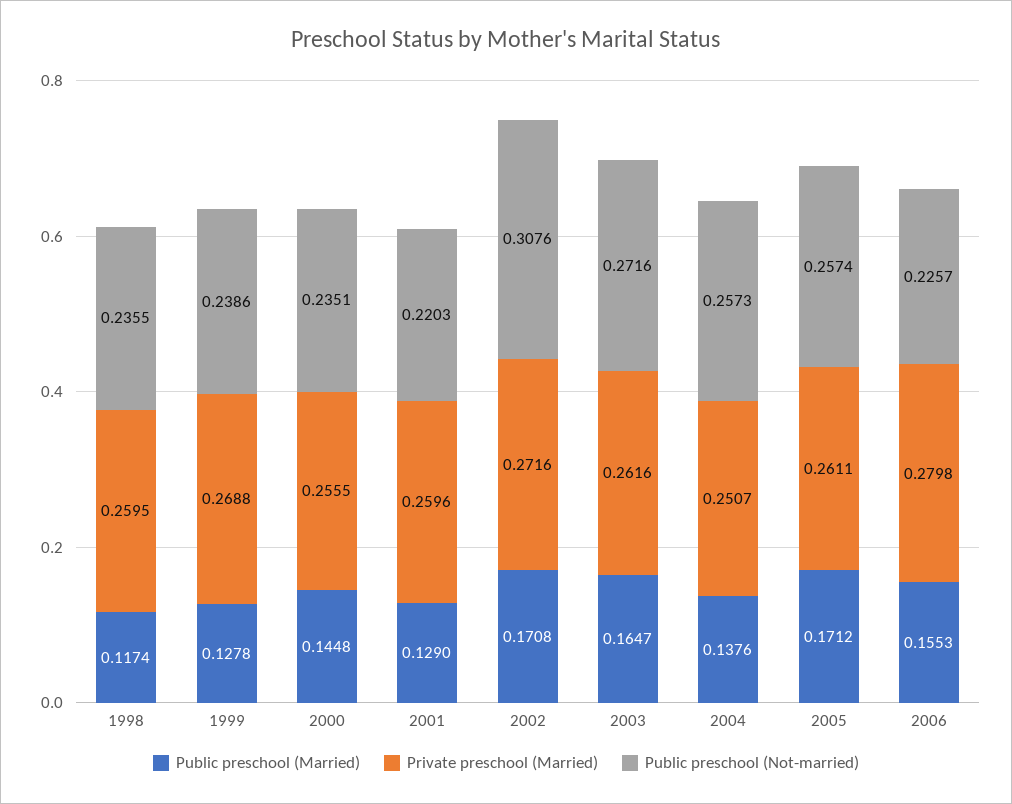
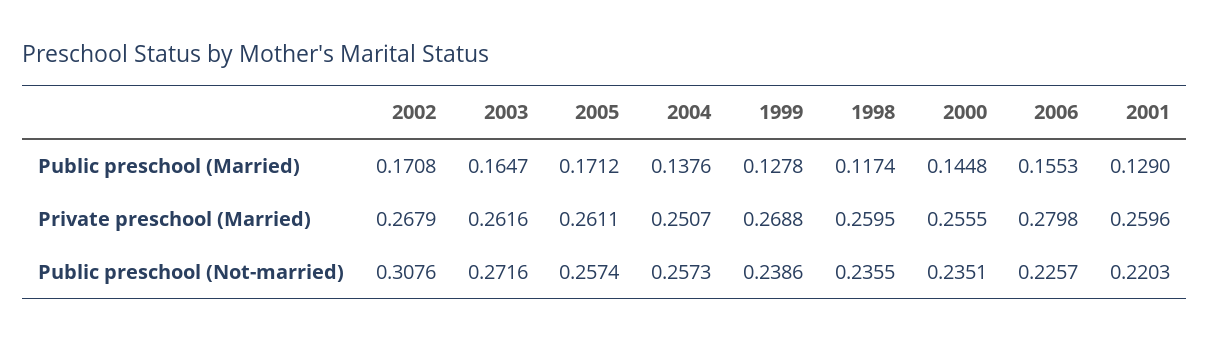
  {
    "Public preschool (Married)": {
      "1998": 0.1174,
      "1999": 0.1278,
      "2000": 0.1448,
      "2001": 0.129,
      "2002": 0.1708,
      "2003": 0.1647,
      "2004": 0.1376,
      "2005": 0.1712,
      "2006": 0.1553
    },
    "Private preschool (Married)": {
      "1998": 0.2595,
      "1999": 0.2688,
      "2000": 0.2555,
      "2001": 0.2596,
-     "2002": 0.2716,
+     "2002": 0.2679,
      "2003": 0.2616,
      "2004": 0.2507,
      "2005": 0.2611,
      "2006": 0.2798
    },
    "Public preschool (Not-married)": {
      "1998": 0.2355,
      "1999": 0.2386,
      "2000": 0.2351,
      "2001": 0.2203,
      "2002": 0.3076,
      "2003": 0.2716,
      "2004": 0.2573,
      "2005": 0.2574,
      "2006": 0.2257
    }
  }

